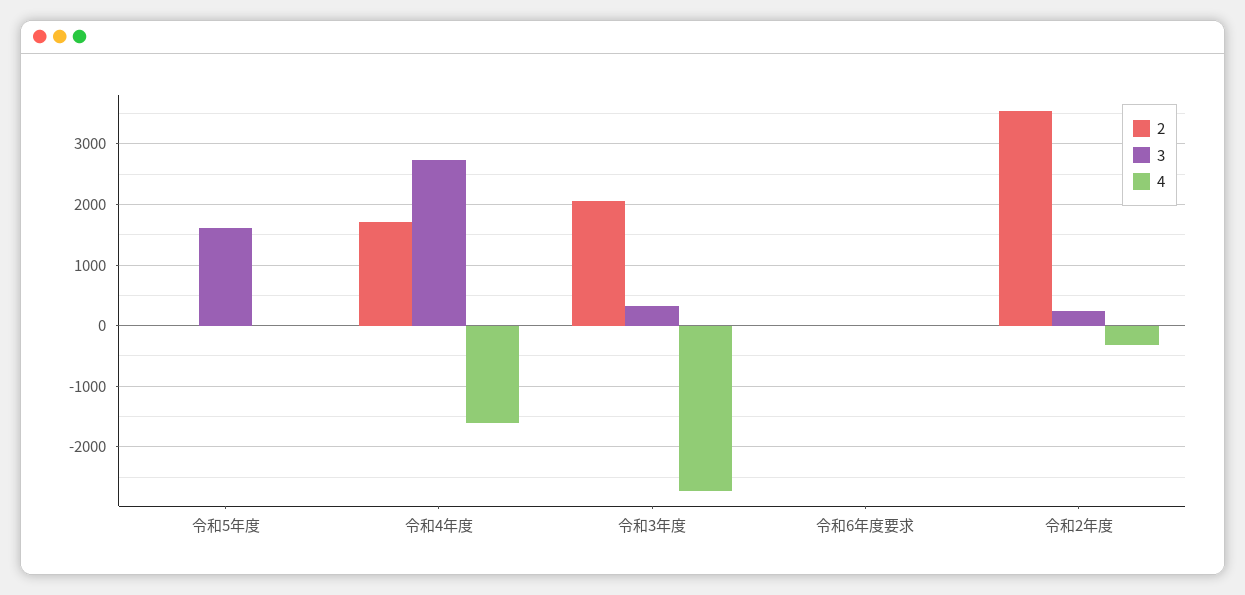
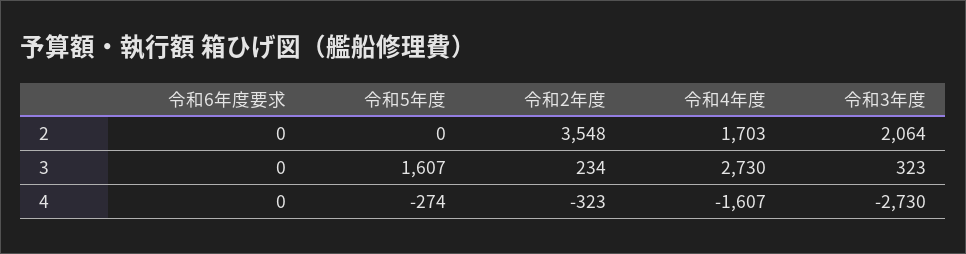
  {
    "2": {
      "令和5年度": 0,
      "令和4年度": 1703,
      "令和3年度": 2064,
      "令和6年度要求": 0,
      "令和2年度": 3548
    },
    "3": {
      "令和5年度": 1607,
      "令和4年度": 2730,
      "令和3年度": 323,
      "令和6年度要求": 0,
      "令和2年度": 234
    },
    "4": {
-     "令和5年度": 0,
+     "令和5年度": -274,
      "令和4年度": -1607,
      "令和3年度": -2730,
      "令和6年度要求": 0,
      "令和2年度": -323
    }
  }

